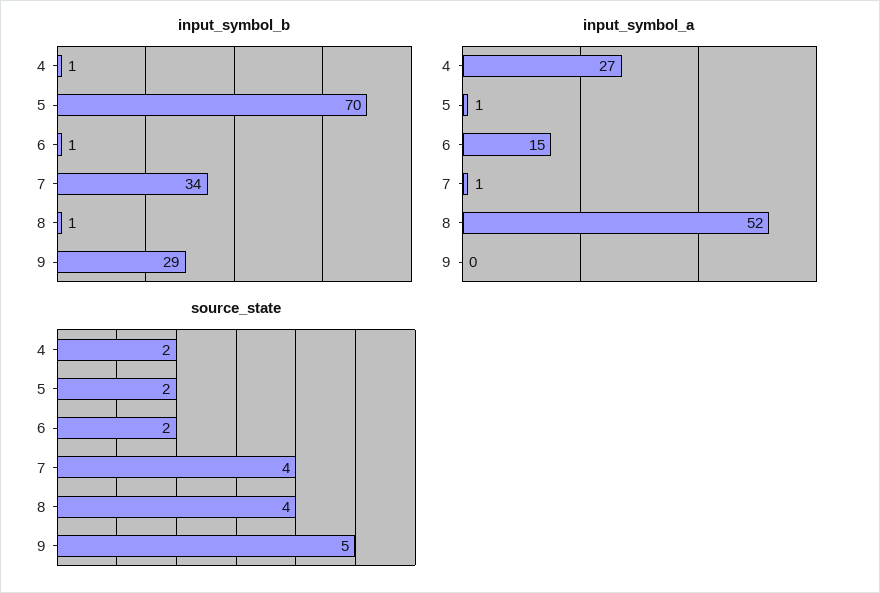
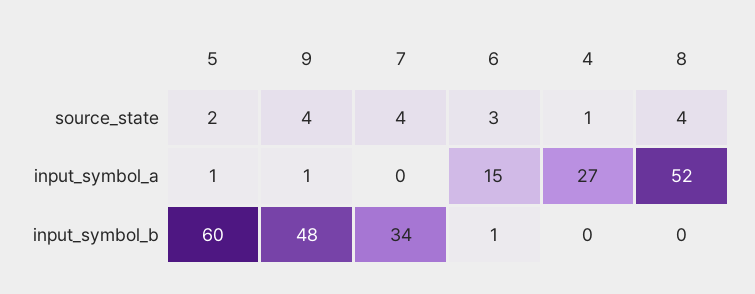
  {
    "input_symbol_b": {
-     "4": 1,
+     "4": 0,
-     "5": 70,
+     "5": 60,
      "6": 1,
      "7": 34,
-     "8": 1,
+     "8": 0,
-     "9": 29
+     "9": 48
    },
    "input_symbol_a": {
      "4": 27,
      "5": 1,
      "6": 15,
-     "7": 1,
+     "7": 0,
      "8": 52,
-     "9": 0
+     "9": 1
    },
    "source_state": {
-     "4": 2,
+     "4": 1,
      "5": 2,
-     "6": 2,
+     "6": 3,
      "7": 4,
      "8": 4,
-     "9": 5
+     "9": 4
    }
  }

